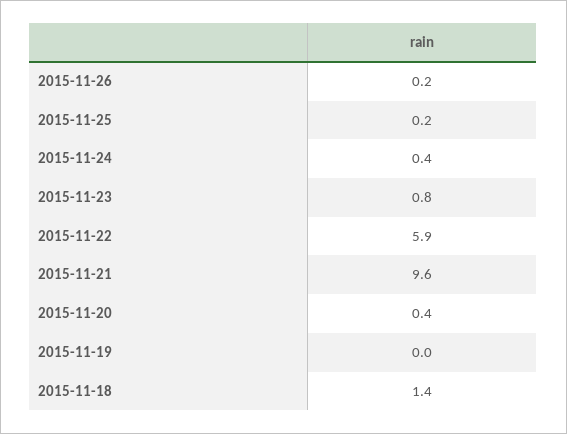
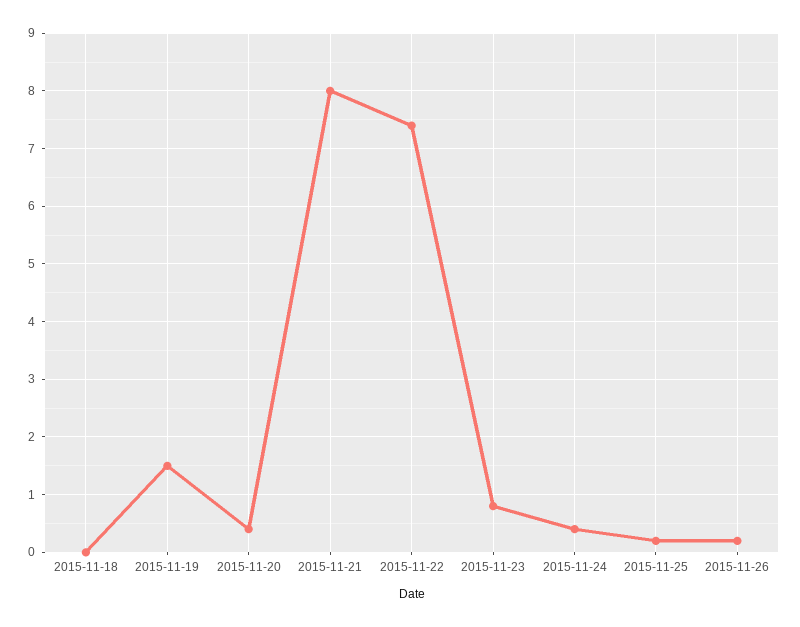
  {
    "2015-11-26": 0.2,
    "2015-11-25": 0.2,
    "2015-11-24": 0.4,
    "2015-11-23": 0.8,
-   "2015-11-22": 5.9,
+   "2015-11-22": 7.5,
-   "2015-11-21": 9.6,
+   "2015-11-21": 8,
    "2015-11-20": 0.4,
-   "2015-11-19": 0,
+   "2015-11-19": 1.5,
-   "2015-11-18": 1.4
+   "2015-11-18": 0
  }

